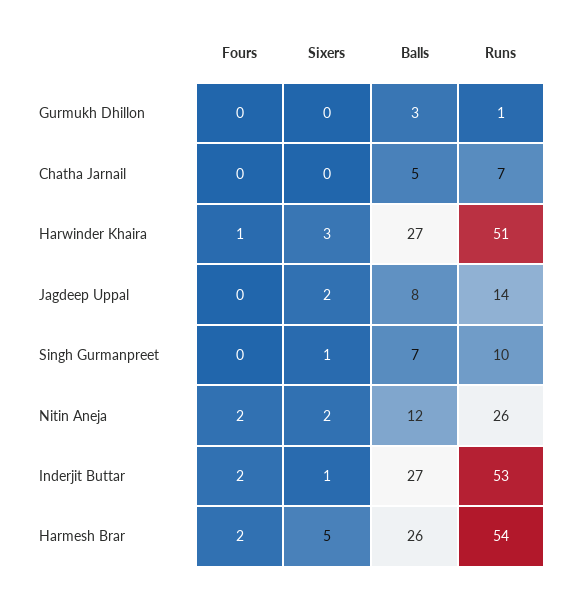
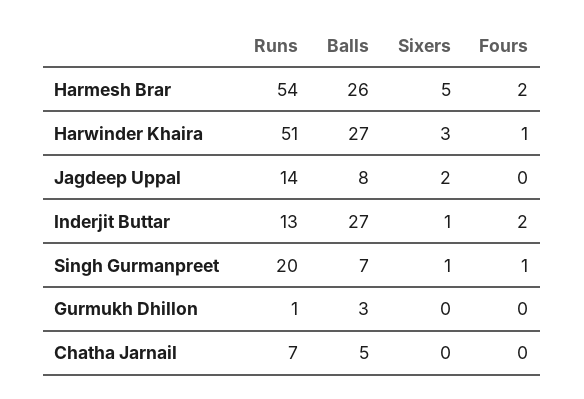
  {
    "Fours": {
      "Gurmukh Dhillon": 0,
      "Chatha Jarnail": 0,
      "Harwinder Khaira": 1,
      "Jagdeep Uppal": 0,
-     "Singh Gurmanpreet": 0,
+     "Singh Gurmanpreet": 1,
-     "Nitin Aneja": 2,
      "Inderjit Buttar": 2,
      "Harmesh Brar": 2
    },
    "Sixers": {
      "Gurmukh Dhillon": 0,
      "Chatha Jarnail": 0,
      "Harwinder Khaira": 3,
      "Jagdeep Uppal": 2,
      "Singh Gurmanpreet": 1,
-     "Nitin Aneja": 2,
      "Inderjit Buttar": 1,
      "Harmesh Brar": 5
    },
    "Balls": {
      "Gurmukh Dhillon": 3,
      "Chatha Jarnail": 5,
      "Harwinder Khaira": 27,
      "Jagdeep Uppal": 8,
      "Singh Gurmanpreet": 7,
-     "Nitin Aneja": 12,
      "Inderjit Buttar": 27,
      "Harmesh Brar": 26
    },
    "Runs": {
      "Gurmukh Dhillon": 1,
      "Chatha Jarnail": 7,
      "Harwinder Khaira": 51,
      "Jagdeep Uppal": 14,
-     "Singh Gurmanpreet": 10,
+     "Singh Gurmanpreet": 20,
-     "Nitin Aneja": 26,
-     "Inderjit Buttar": 53,
+     "Inderjit Buttar": 13,
      "Harmesh Brar": 54
    }
  }

